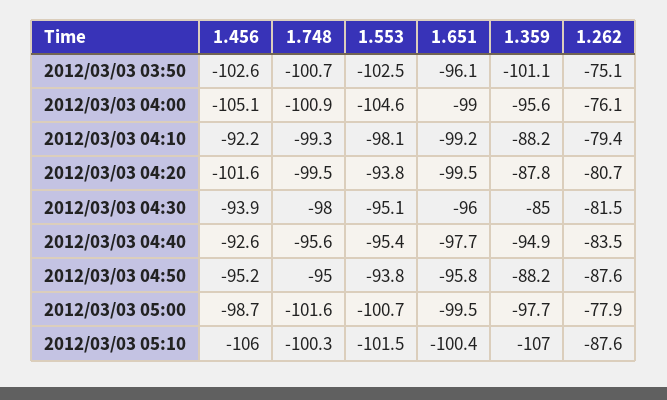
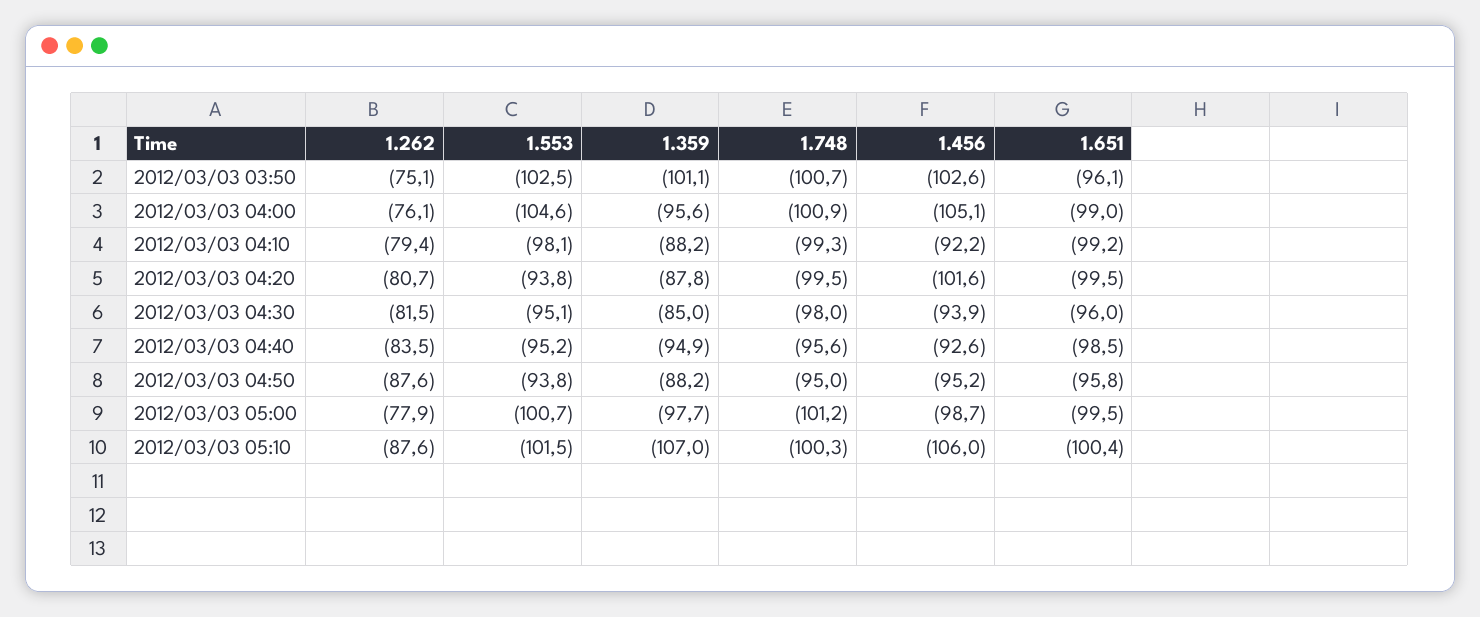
  {
    "1.456": {
      "2012/03/03 03:50": -102.6,
      "2012/03/03 04:00": -105.1,
      "2012/03/03 04:10": -92.2,
      "2012/03/03 04:20": -101.6,
      "2012/03/03 04:30": -93.9,
      "2012/03/03 04:40": -92.6,
      "2012/03/03 04:50": -95.2,
      "2012/03/03 05:00": -98.7,
      "2012/03/03 05:10": -106
    },
    "1.748": {
      "2012/03/03 03:50": -100.7,
      "2012/03/03 04:00": -100.9,
      "2012/03/03 04:10": -99.3,
      "2012/03/03 04:20": -99.5,
      "2012/03/03 04:30": -98,
      "2012/03/03 04:40": -95.6,
      "2012/03/03 04:50": -95,
-     "2012/03/03 05:00": -101.6,
+     "2012/03/03 05:00": -101.2,
      "2012/03/03 05:10": -100.3
    },
    "1.553": {
      "2012/03/03 03:50": -102.5,
      "2012/03/03 04:00": -104.6,
      "2012/03/03 04:10": -98.1,
      "2012/03/03 04:20": -93.8,
      "2012/03/03 04:30": -95.1,
-     "2012/03/03 04:40": -95.4,
+     "2012/03/03 04:40": -95.2,
      "2012/03/03 04:50": -93.8,
      "2012/03/03 05:00": -100.7,
      "2012/03/03 05:10": -101.5
    },
    "1.651": {
      "2012/03/03 03:50": -96.1,
      "2012/03/03 04:00": -99,
      "2012/03/03 04:10": -99.2,
      "2012/03/03 04:20": -99.5,
      "2012/03/03 04:30": -96,
-     "2012/03/03 04:40": -97.7,
+     "2012/03/03 04:40": -98.5,
      "2012/03/03 04:50": -95.8,
      "2012/03/03 05:00": -99.5,
      "2012/03/03 05:10": -100.4
    },
    "1.359": {
      "2012/03/03 03:50": -101.1,
      "2012/03/03 04:00": -95.6,
      "2012/03/03 04:10": -88.2,
      "2012/03/03 04:20": -87.8,
      "2012/03/03 04:30": -85,
      "2012/03/03 04:40": -94.9,
      "2012/03/03 04:50": -88.2,
      "2012/03/03 05:00": -97.7,
      "2012/03/03 05:10": -107
    },
    "1.262": {
      "2012/03/03 03:50": -75.1,
      "2012/03/03 04:00": -76.1,
      "2012/03/03 04:10": -79.4,
      "2012/03/03 04:20": -80.7,
      "2012/03/03 04:30": -81.5,
      "2012/03/03 04:40": -83.5,
      "2012/03/03 04:50": -87.6,
      "2012/03/03 05:00": -77.9,
      "2012/03/03 05:10": -87.6
    }
  }

